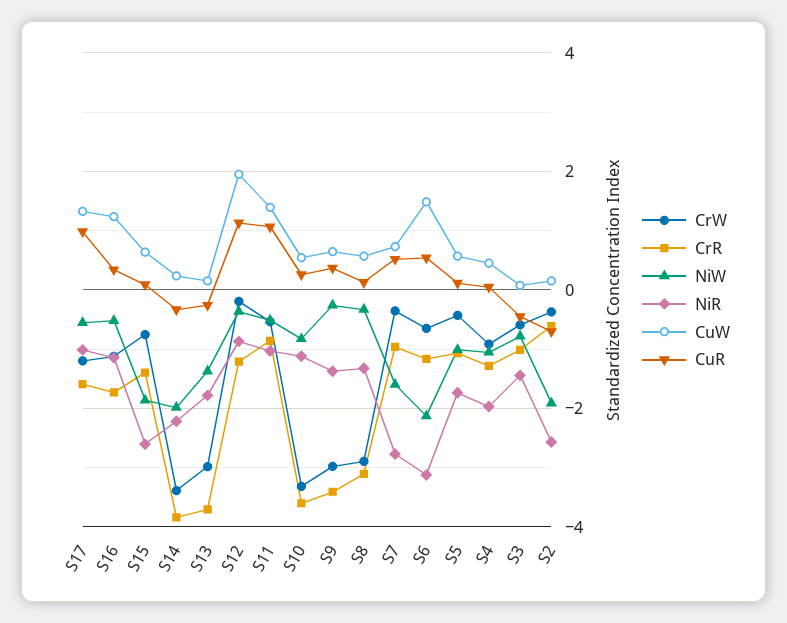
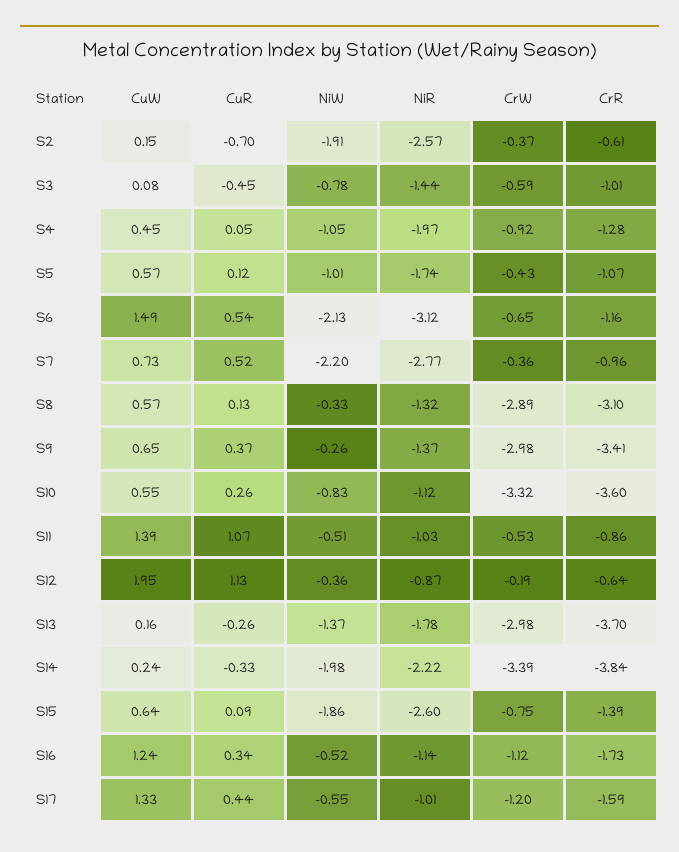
  {
    "CrW": {
      "S17": -1.2,
      "S16": -1.12,
      "S15": -0.75,
      "S14": -3.39,
      "S13": -2.98,
      "S12": -0.19,
      "S11": -0.53,
      "S10": -3.32,
      "S9": -2.98,
      "S8": -2.89,
      "S7": -0.36,
      "S6": -0.65,
      "S5": -0.43,
      "S4": -0.92,
      "S3": -0.59,
      "S2": -0.37
    },
    "CrR": {
      "S17": -1.59,
      "S16": -1.73,
      "S15": -1.39,
      "S14": -3.84,
      "S13": -3.7,
-     "S12": -1.2,
+     "S12": -0.64,
      "S11": -0.86,
      "S10": -3.6,
      "S9": -3.41,
      "S8": -3.1,
      "S7": -0.96,
      "S6": -1.16,
      "S5": -1.07,
      "S4": -1.28,
      "S3": -1.01,
      "S2": -0.61
    },
    "NiW": {
      "S17": -0.55,
      "S16": -0.52,
      "S15": -1.86,
      "S14": -1.98,
      "S13": -1.37,
      "S12": -0.36,
      "S11": -0.51,
      "S10": -0.83,
      "S9": -0.26,
      "S8": -0.33,
-     "S7": -1.6,
+     "S7": -2.2,
      "S6": -2.13,
      "S5": -1.01,
      "S4": -1.05,
      "S3": -0.78,
      "S2": -1.91
    },
    "NiR": {
      "S17": -1.01,
      "S16": -1.14,
      "S15": -2.6,
      "S14": -2.22,
      "S13": -1.78,
      "S12": -0.87,
      "S11": -1.03,
      "S10": -1.12,
      "S9": -1.37,
      "S8": -1.32,
      "S7": -2.77,
      "S6": -3.12,
      "S5": -1.74,
      "S4": -1.97,
      "S3": -1.44,
      "S2": -2.57
    },
    "CuW": {
      "S17": 1.33,
      "S16": 1.24,
      "S15": 0.64,
      "S14": 0.24,
      "S13": 0.16,
      "S12": 1.95,
      "S11": 1.39,
      "S10": 0.55,
      "S9": 0.65,
      "S8": 0.57,
      "S7": 0.73,
      "S6": 1.49,
      "S5": 0.57,
      "S4": 0.45,
      "S3": 0.08,
      "S2": 0.15
    },
    "CuR": {
-     "S17": 1,
+     "S17": 0.44,
      "S16": 0.34,
      "S15": 0.09,
      "S14": -0.33,
      "S13": -0.26,
      "S12": 1.13,
      "S11": 1.07,
      "S10": 0.26,
      "S9": 0.37,
      "S8": 0.13,
      "S7": 0.52,
      "S6": 0.54,
      "S5": 0.12,
      "S4": 0.05,
      "S3": -0.45,
      "S2": -0.7
    }
  }

